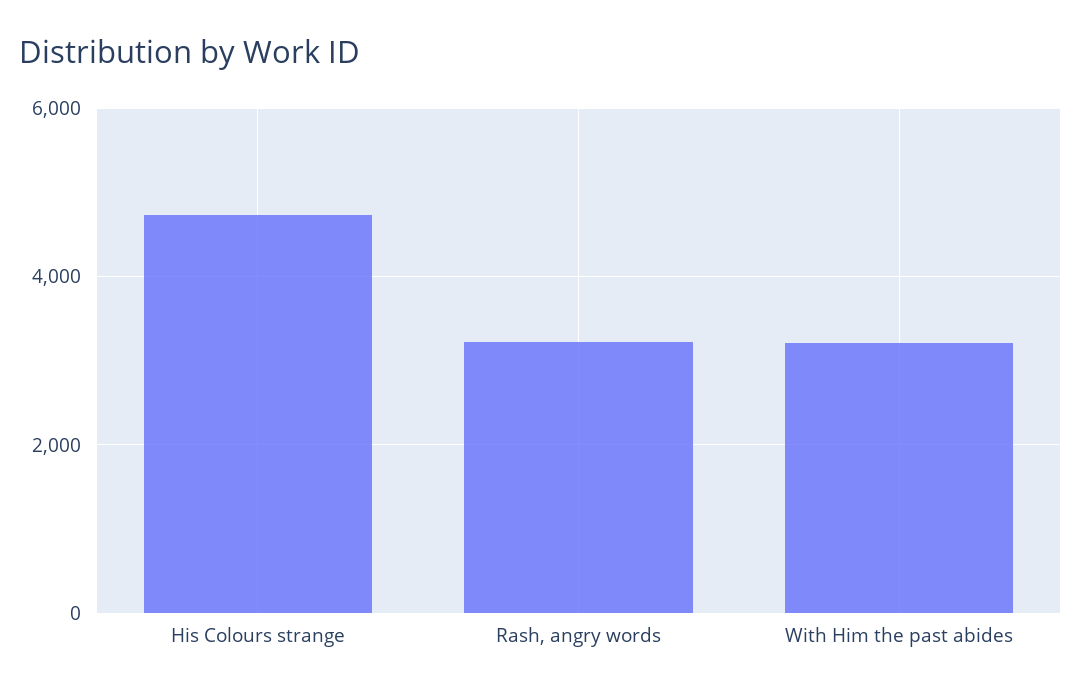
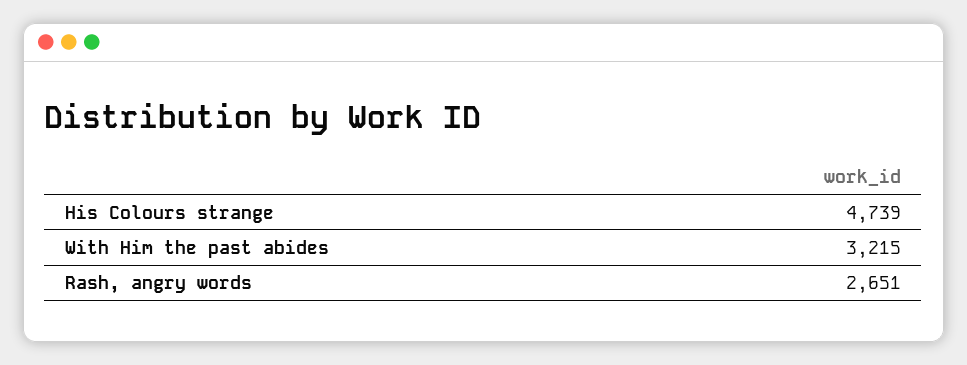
  {
    "His Colours strange": 4739,
-   "Rash, angry words": 3200,
+   "Rash, angry words": 2651,
    "With Him the past abides": 3215
  }

